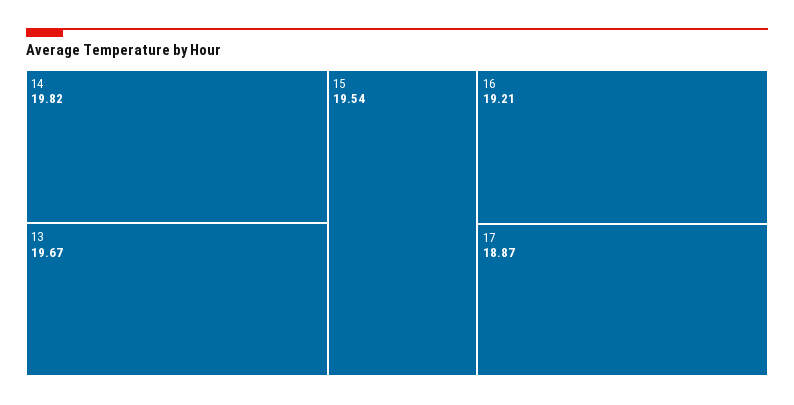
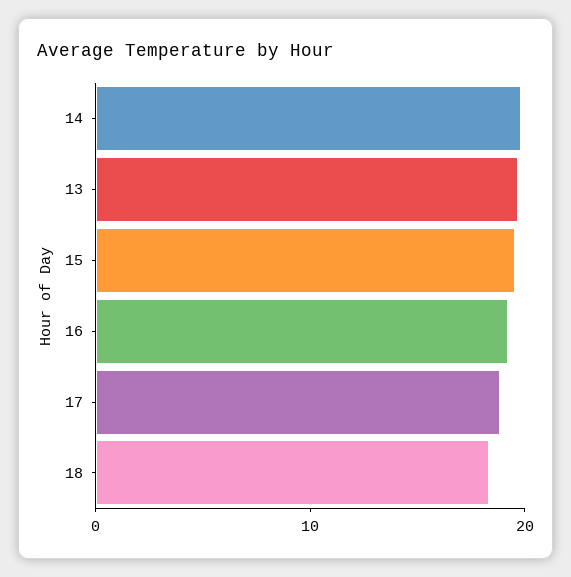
  {
    "14": 19.82,
    "13": 19.67,
    "15": 19.54,
    "16": 19.21,
-   "17": 18.87
+   "17": 18.87,
+   "18": 18
  }

